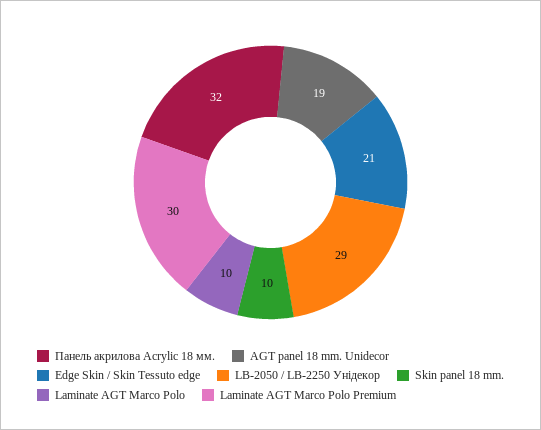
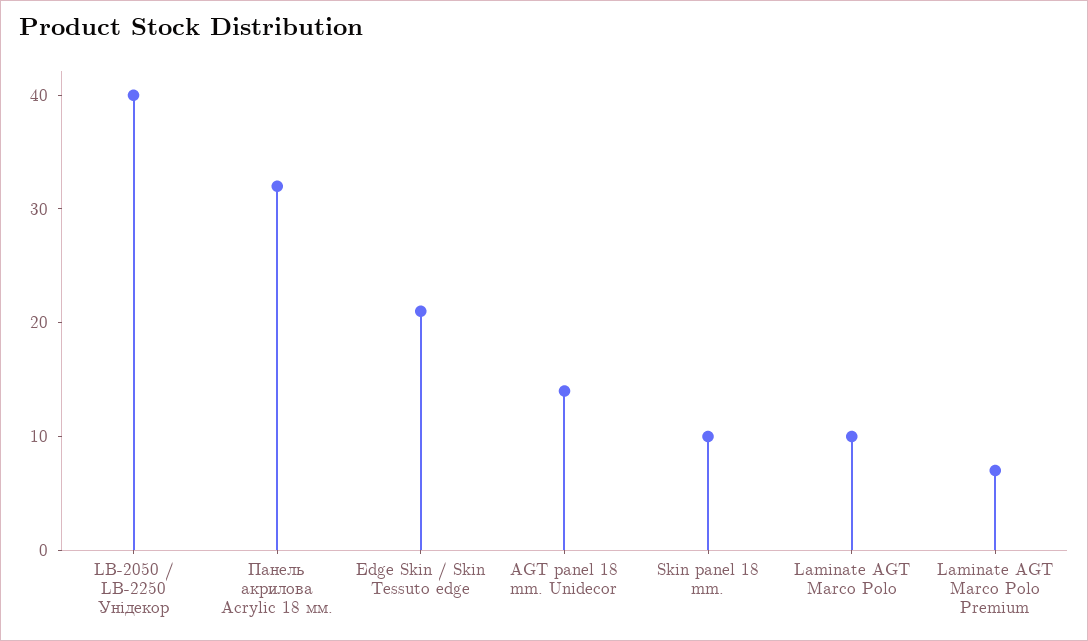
  {
    "Панель акрилова Acrylic 18 мм.": 32,
-   "AGT panel 18 mm. Unidecor": 19,
+   "AGT panel 18 mm. Unidecor": 14,
    "Edge Skin / Skin Tessuto edge": 21,
-   "LB-2050 / LB-2250 Унідекор": 29,
+   "LB-2050 / LB-2250 Унідекор": 40,
    "Skin panel 18 mm.": 10,
    "Laminate AGT Marco Polo": 10,
-   "Laminate AGT Marco Polo Premium": 30
+   "Laminate AGT Marco Polo Premium": 7
  }

